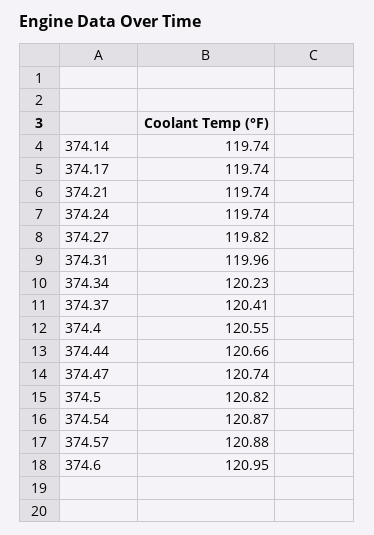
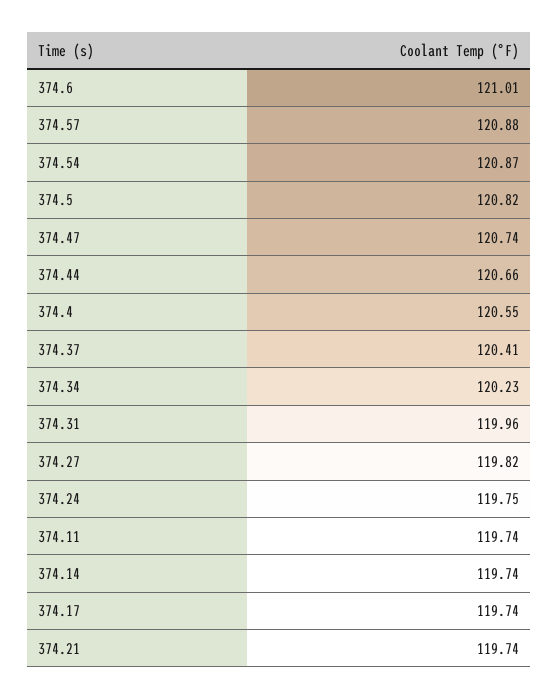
  {
    "374.14": 119.74,
    "374.17": 119.74,
    "374.21": 119.74,
-   "374.24": 119.74,
+   "374.24": 119.75,
    "374.27": 119.82,
    "374.31": 119.96,
    "374.34": 120.23,
    "374.37": 120.41,
    "374.4": 120.55,
    "374.44": 120.66,
    "374.47": 120.74,
    "374.5": 120.82,
    "374.54": 120.87,
    "374.57": 120.88,
-   "374.6": 120.95
+   "374.6": 121.01,
+   "374.11": 119.74
  }

